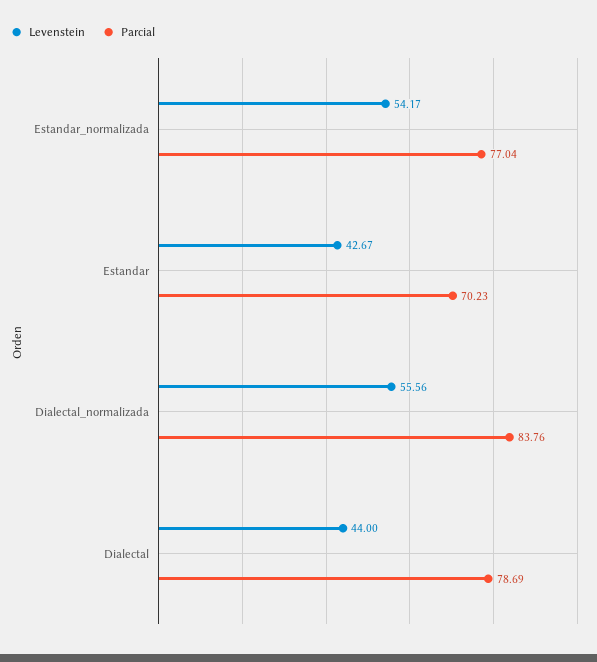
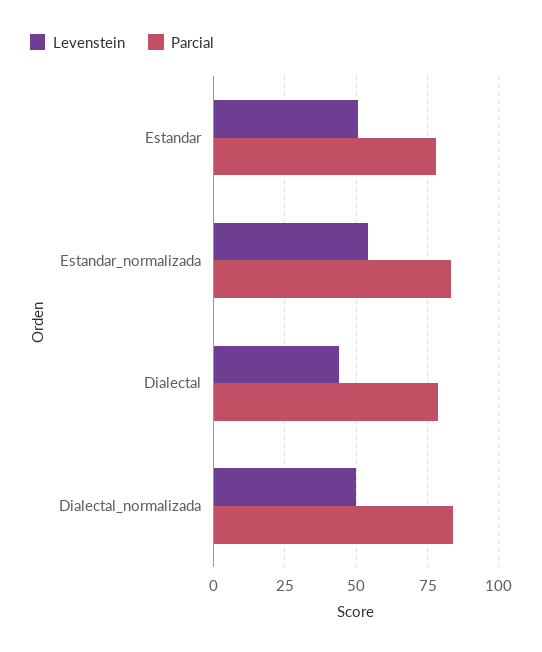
  {
    "Levenstein": {
      "Estandar_normalizada": 54.17,
-     "Estandar": 42.67,
+     "Estandar": 50,
-     "Dialectal_normalizada": 55.56,
+     "Dialectal_normalizada": 50,
      "Dialectal": 44
    },
    "Parcial": {
-     "Estandar_normalizada": 77.04,
+     "Estandar_normalizada": 82.5,
-     "Estandar": 70.23,
+     "Estandar": 77.5,
      "Dialectal_normalizada": 83.76,
      "Dialectal": 78.69
    }
  }

